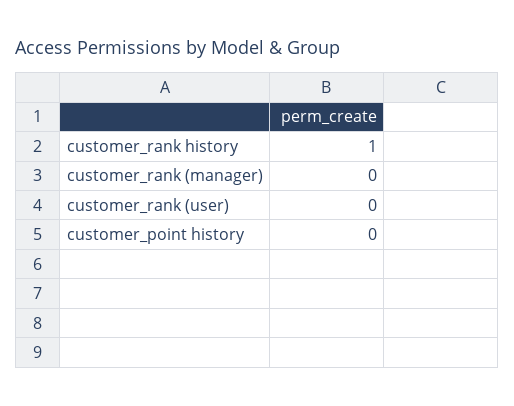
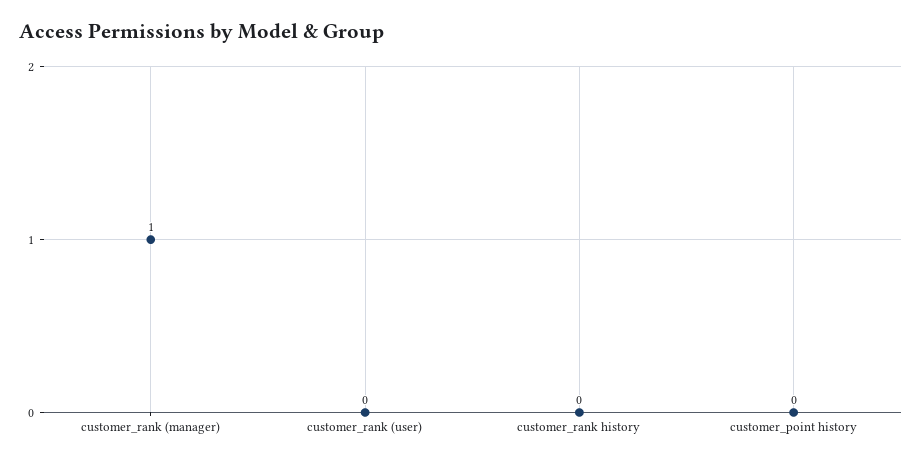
  {
-   "customer_rank history": 1,
+   "customer_rank history": 0,
-   "customer_rank (manager)": 0,
+   "customer_rank (manager)": 1,
    "customer_rank (user)": 0,
    "customer_point history": 0
  }

